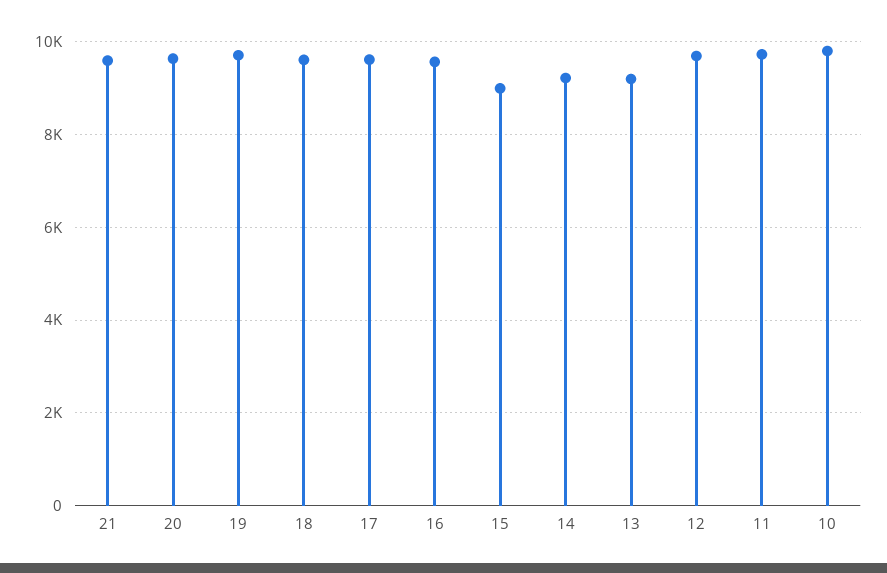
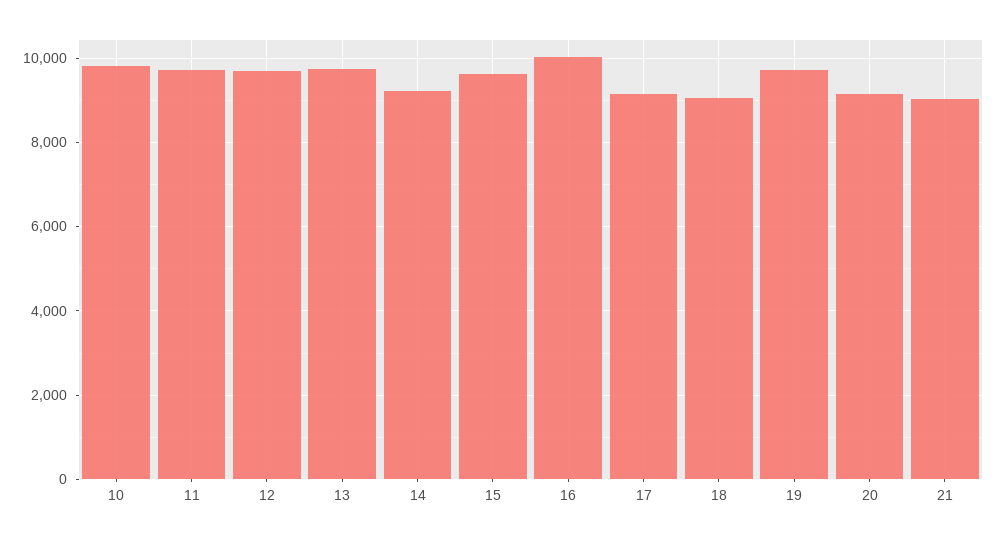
  {
-   "21": 9600,
+   "21": 9000,
-   "20": 9600,
+   "20": 9200,
    "19": 9800,
-   "18": 9600,
+   "18": 9000,
-   "17": 9600,
+   "17": 9200,
-   "16": 9600,
+   "16": 10000,
-   "15": 9000,
+   "15": 9600,
    "14": 9200,
-   "13": 9200,
+   "13": 9800,
    "12": 9600,
    "11": 9800,
    "10": 9800
  }

